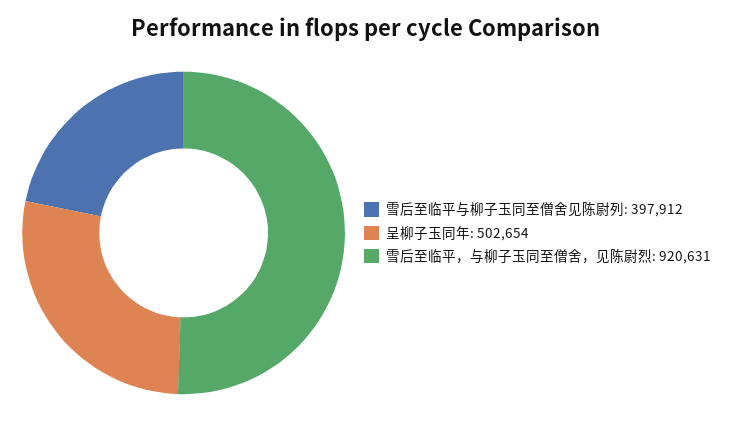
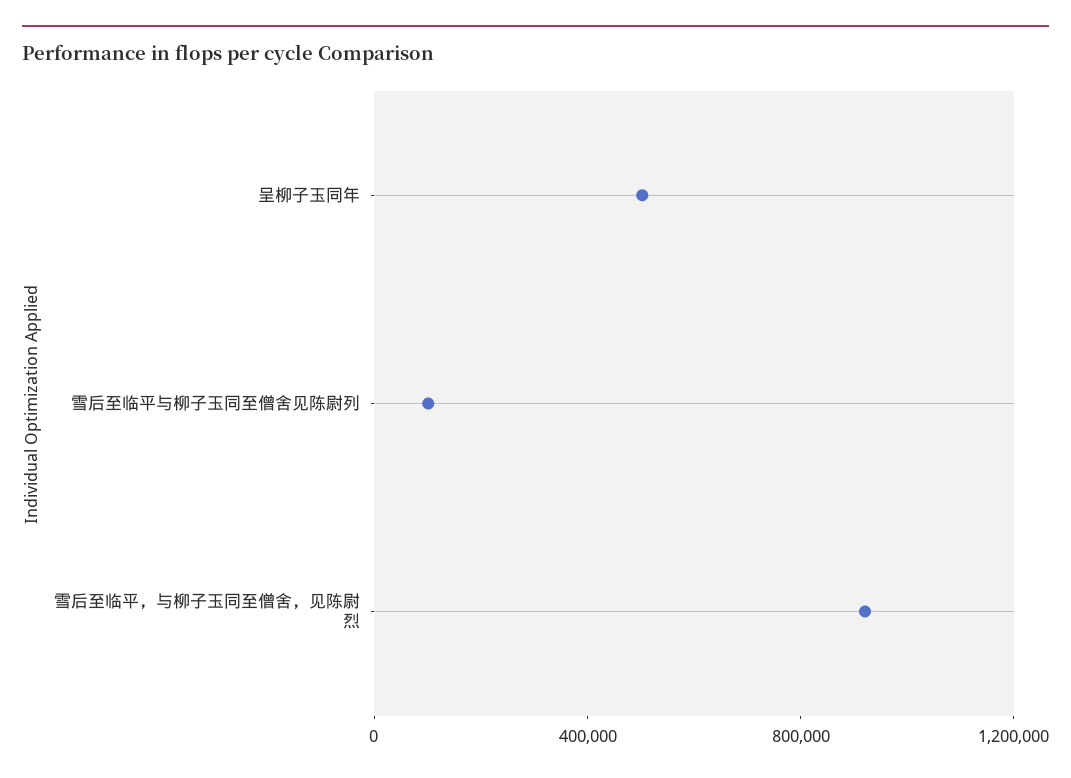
  {
-   "雪后至临平与柳子玉同至僧舍见陈尉列": 397912,
+   "雪后至临平与柳子玉同至僧舍见陈尉列": 100000,
    "呈柳子玉同年": 502654,
    "雪后至临平，与柳子玉同至僧舍，见陈尉烈": 920631
  }

